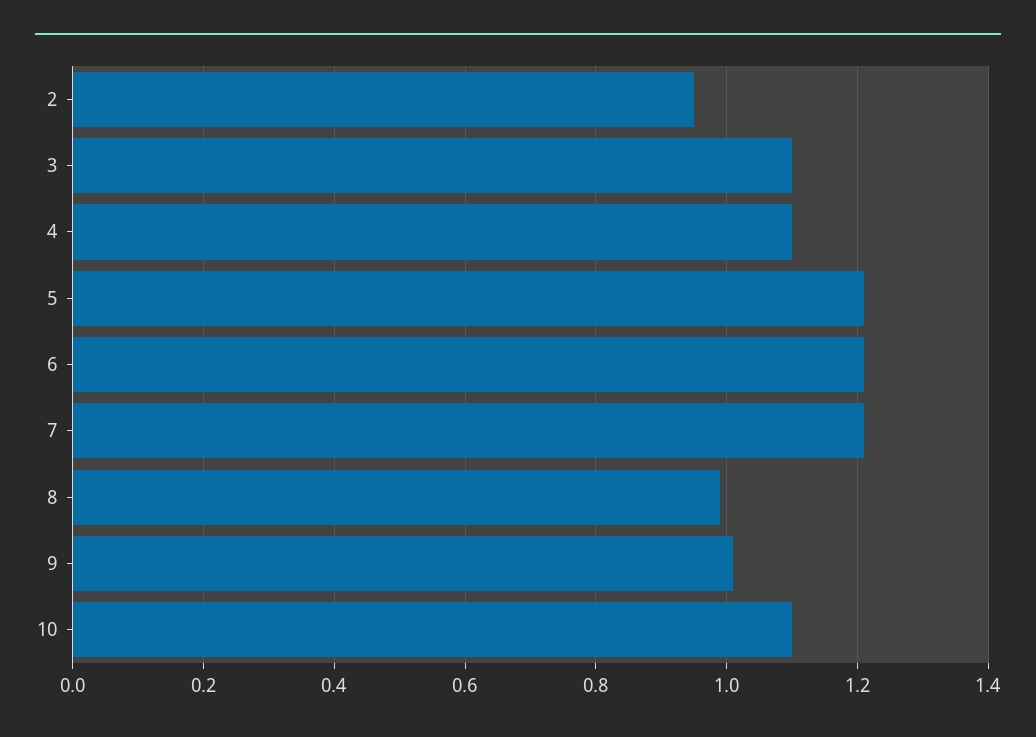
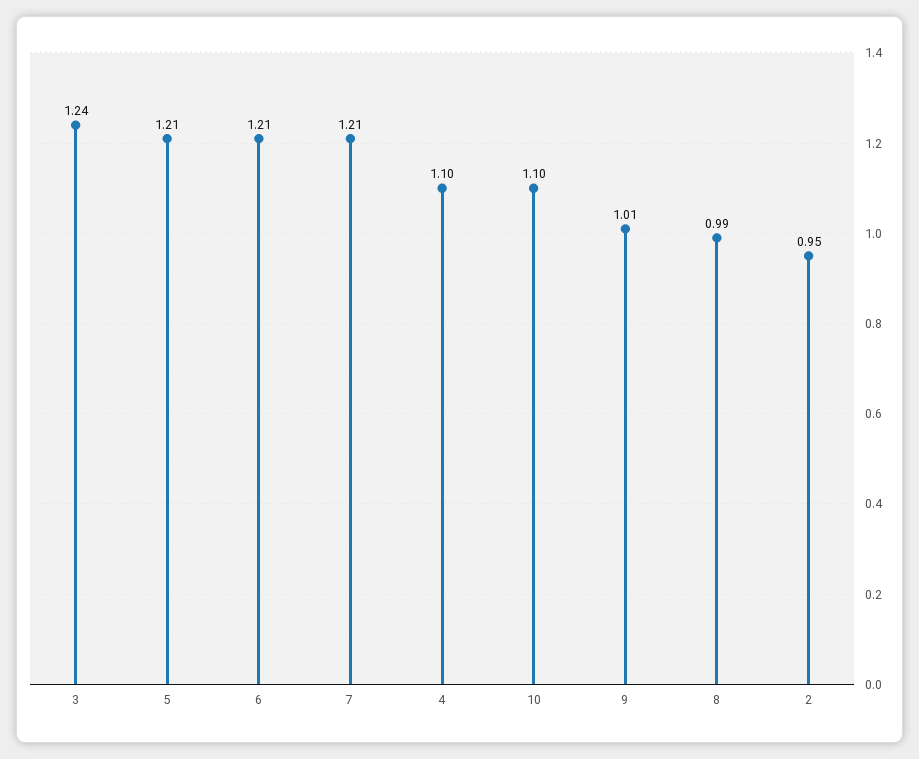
  {
    "2": 0.95,
-   "3": 1.1,
+   "3": 1.24,
    "4": 1.1,
    "5": 1.21,
    "6": 1.21,
    "7": 1.21,
    "8": 0.99,
    "9": 1.01,
    "10": 1.1
  }

